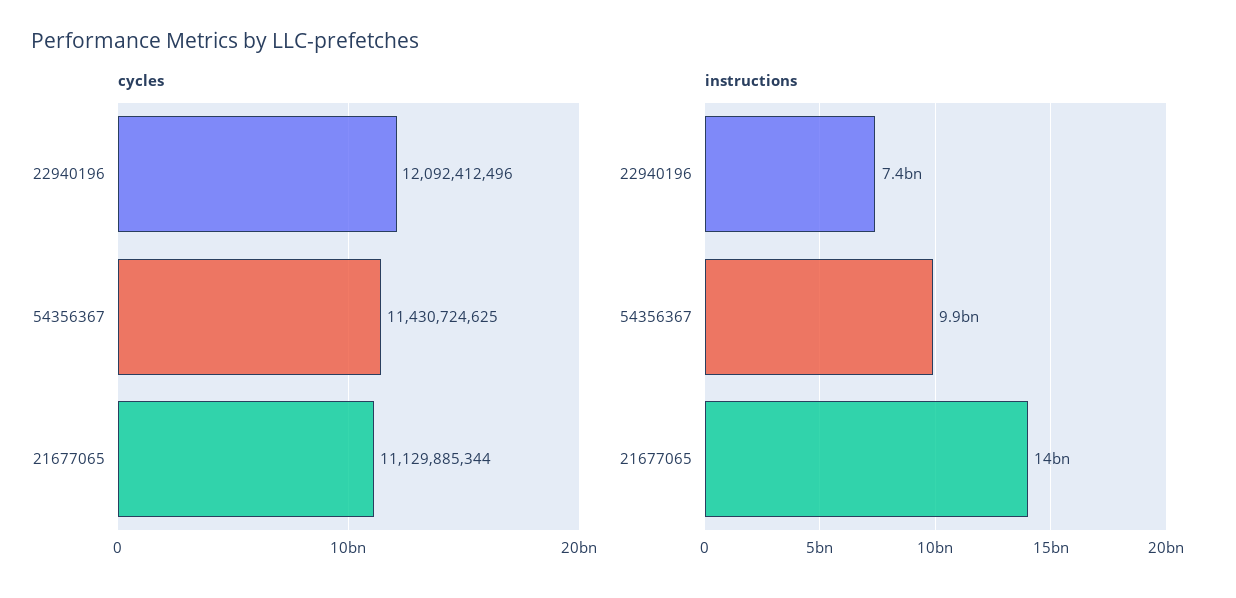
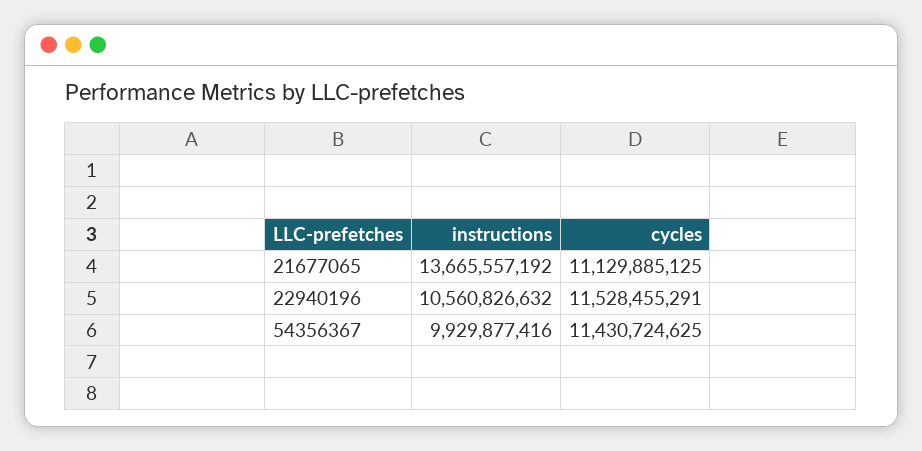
  {
    "cycles": {
-     "22940196": 12092412496,
+     "22940196": 11528455291,
      "54356367": 11430724625,
-     "21677065": 11129885344
+     "21677065": 11129885125
    },
    "instructions": {
-     "22940196": 7400000000,
+     "22940196": 10560826632,
      "54356367": 9929877416,
      "21677065": 13665557192
    }
  }

